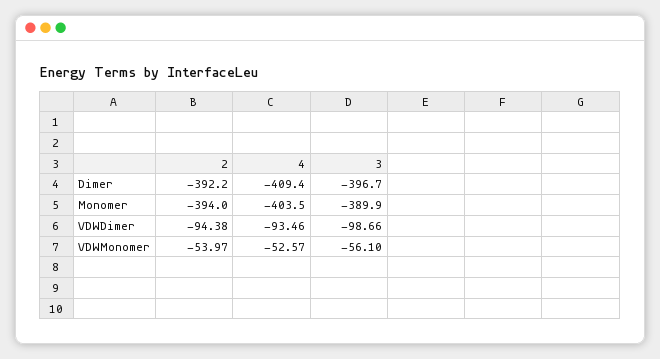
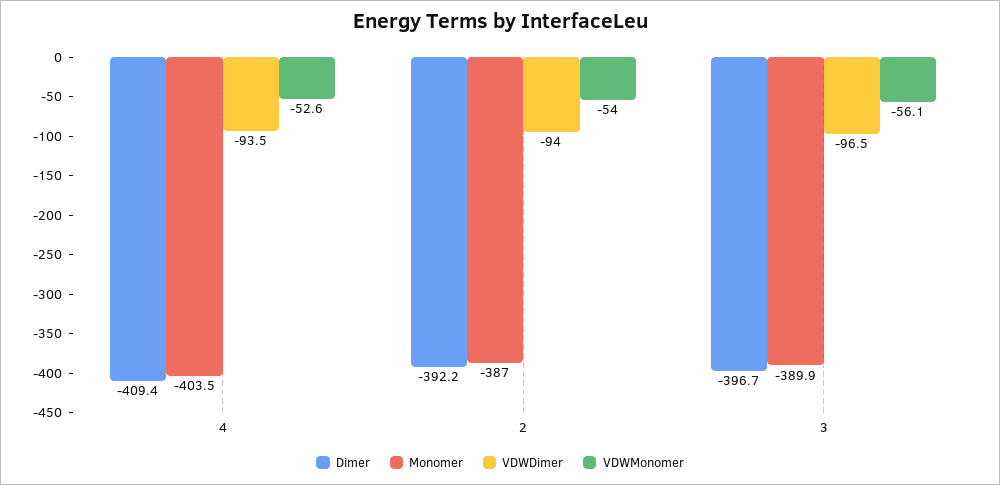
  {
    "Dimer": {
      "2": -392.2,
      "4": -409.4,
      "3": -396.7
    },
    "Monomer": {
-     "2": -394,
+     "2": -387,
      "4": -403.5,
      "3": -389.9
    },
    "VDWDimer": {
-     "2": -94.38,
+     "2": -94,
      "4": -93.46,
-     "3": -98.66
+     "3": -96.5
    },
    "VDWMonomer": {
      "2": -53.97,
      "4": -52.57,
      "3": -56.1
    }
  }

